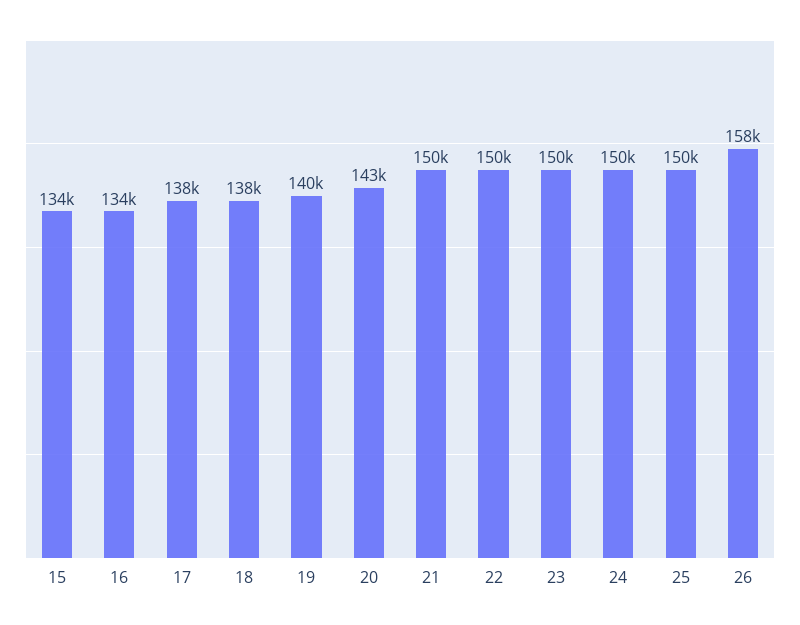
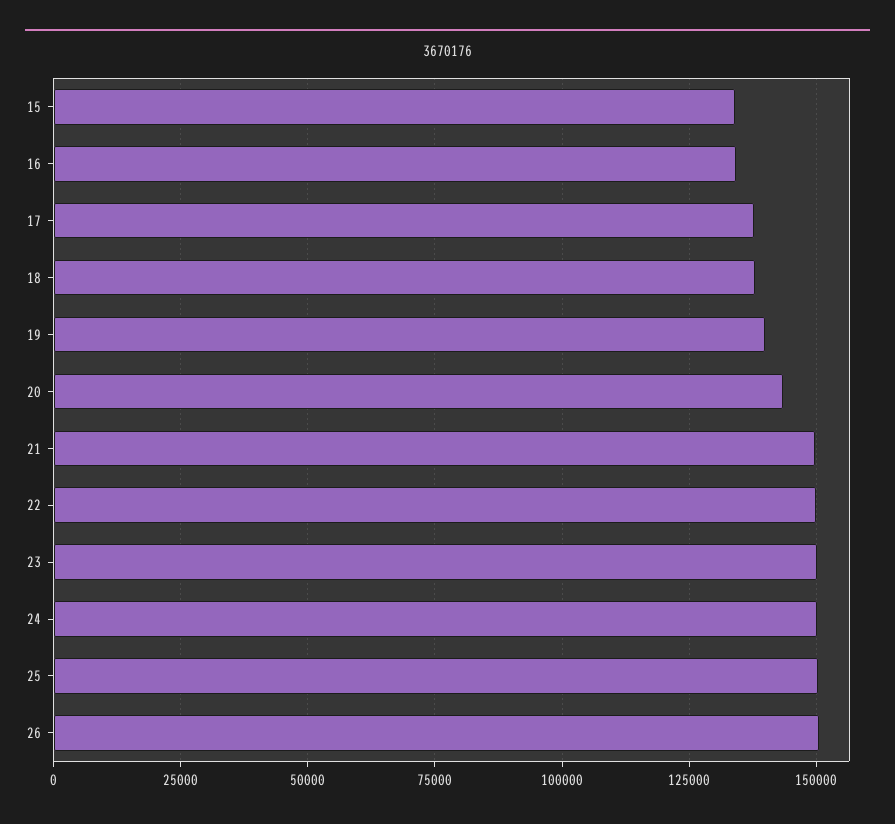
  {
    "15": 134000,
    "16": 134000,
    "17": 138000,
    "18": 138000,
    "19": 140000,
    "20": 143000,
    "21": 150000,
    "22": 150000,
    "23": 150000,
    "24": 150000,
    "25": 150000,
-   "26": 158000
+   "26": 150000
  }

